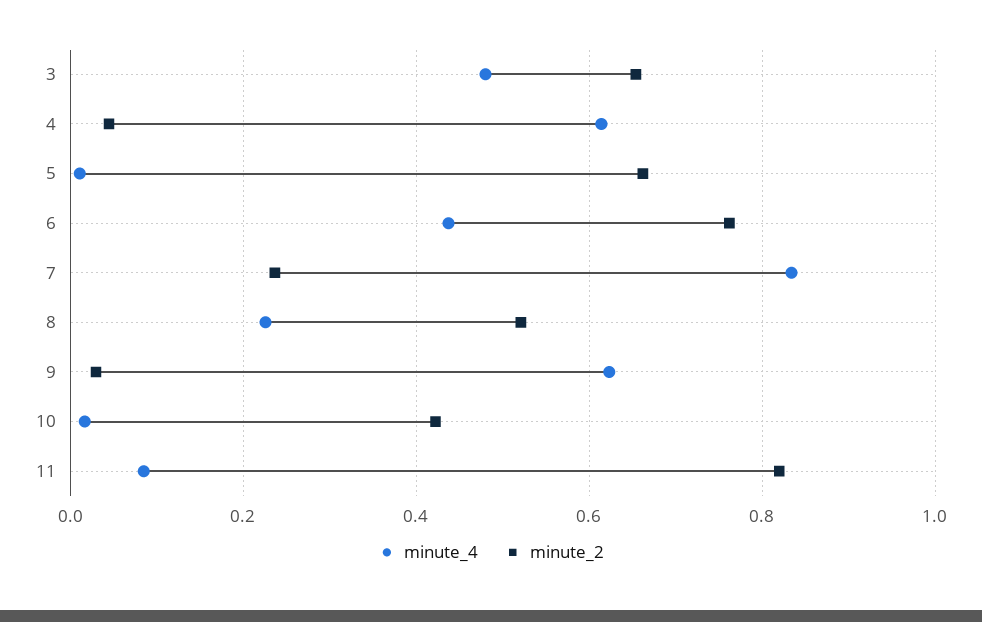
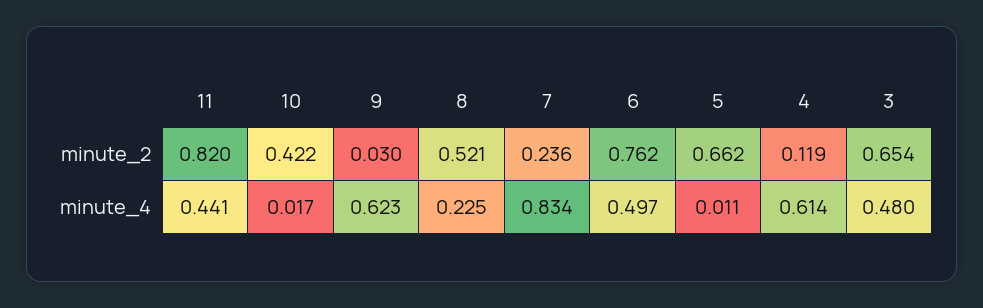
  {
    "minute_4": {
      "3": 0.48,
      "4": 0.614,
      "5": 0.011,
-     "6": 0.44,
+     "6": 0.497,
      "7": 0.834,
      "8": 0.225,
      "9": 0.623,
      "10": 0.017,
-     "11": 0.08
+     "11": 0.441
    },
    "minute_2": {
      "3": 0.654,
-     "4": 0.04,
+     "4": 0.119,
      "5": 0.662,
      "6": 0.762,
      "7": 0.236,
      "8": 0.521,
      "9": 0.03,
      "10": 0.422,
      "11": 0.82
    }
  }

